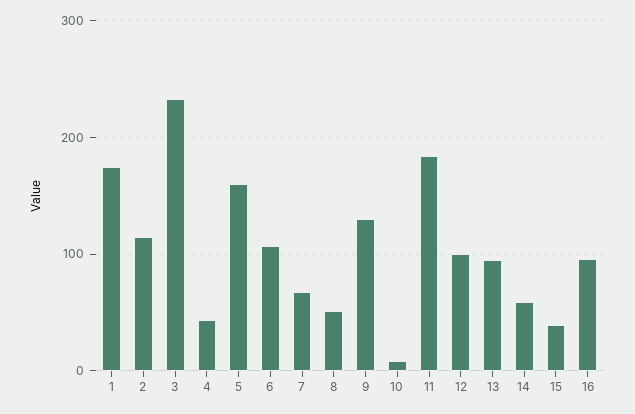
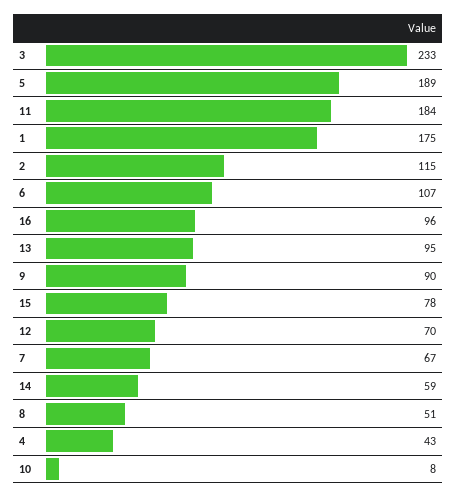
  {
    "1": 175,
    "2": 115,
    "3": 233,
    "4": 43,
-   "5": 160,
+   "5": 189,
    "6": 107,
    "7": 67,
    "8": 51,
-   "9": 130,
+   "9": 90,
    "10": 8,
    "11": 184,
-   "12": 100,
+   "12": 70,
    "13": 95,
    "14": 59,
-   "15": 40,
+   "15": 78,
    "16": 96
  }

